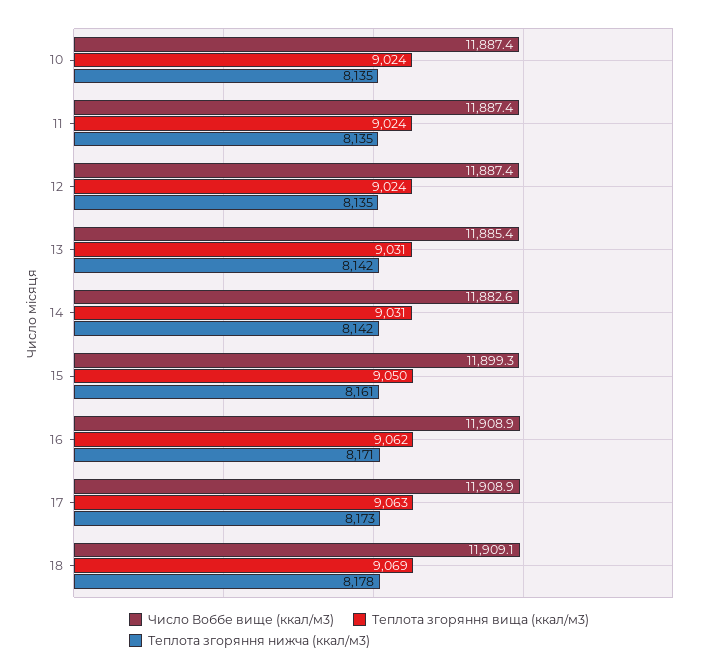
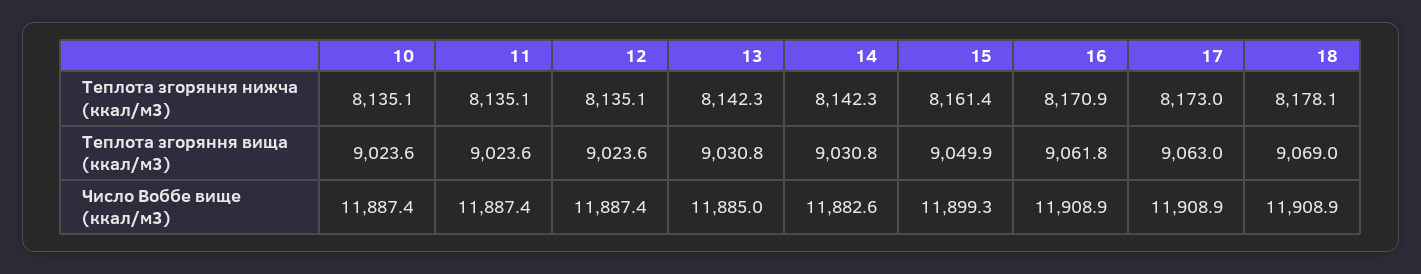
  {
    "Число Воббе вище (ккал/м3)": {
      "10": 11887.4,
      "11": 11887.4,
      "12": 11887.4,
-     "13": 11885.4,
+     "13": 11885,
      "14": 11882.6,
      "15": 11899.3,
      "16": 11908.9,
      "17": 11908.9,
-     "18": 11909.1
+     "18": 11908.9
    },
    "Теплота згоряння вища (ккал/м3)": {
      "10": 9023.6,
      "11": 9023.6,
      "12": 9023.6,
      "13": 9030.8,
      "14": 9030.8,
      "15": 9049.9,
      "16": 9061.8,
      "17": 9063,
      "18": 9069
    },
    "Теплота згоряння нижча (ккал/м3)": {
      "10": 8135.1,
      "11": 8135.1,
      "12": 8135.1,
      "13": 8142.3,
      "14": 8142.3,
      "15": 8161.4,
      "16": 8170.9,
      "17": 8173,
      "18": 8178.1
    }
  }

